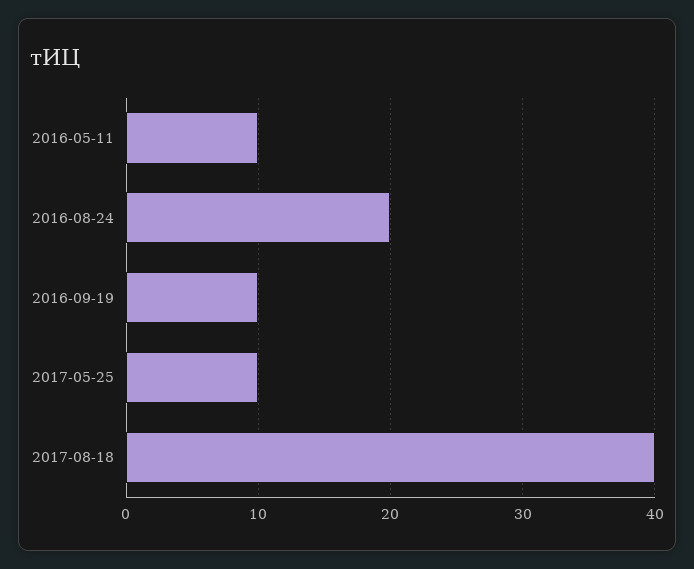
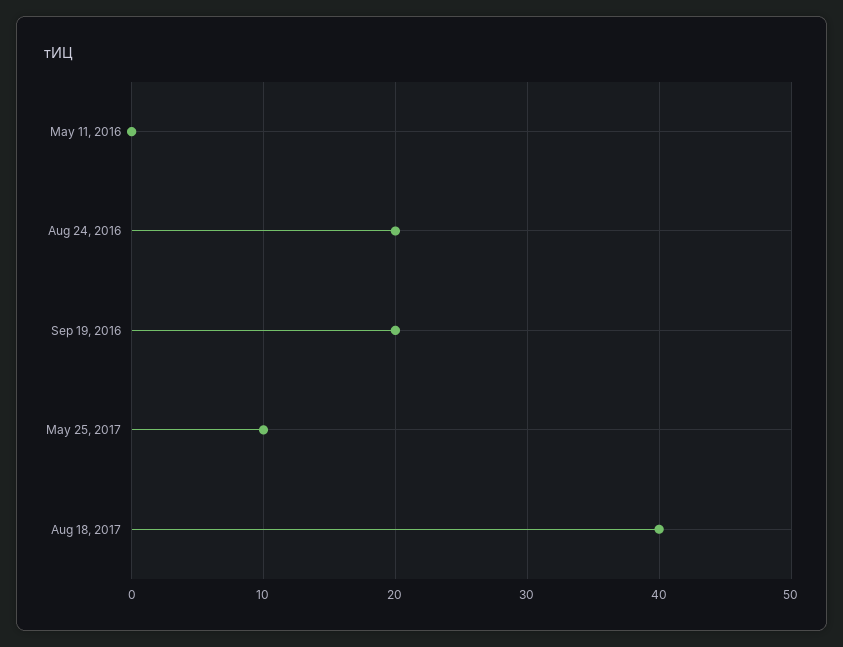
  {
-   "2016-05-11": 10,
+   "2016-05-11": 0,
    "2016-08-24": 20,
-   "2016-09-19": 10,
+   "2016-09-19": 20,
    "2017-05-25": 10,
    "2017-08-18": 40
  }

